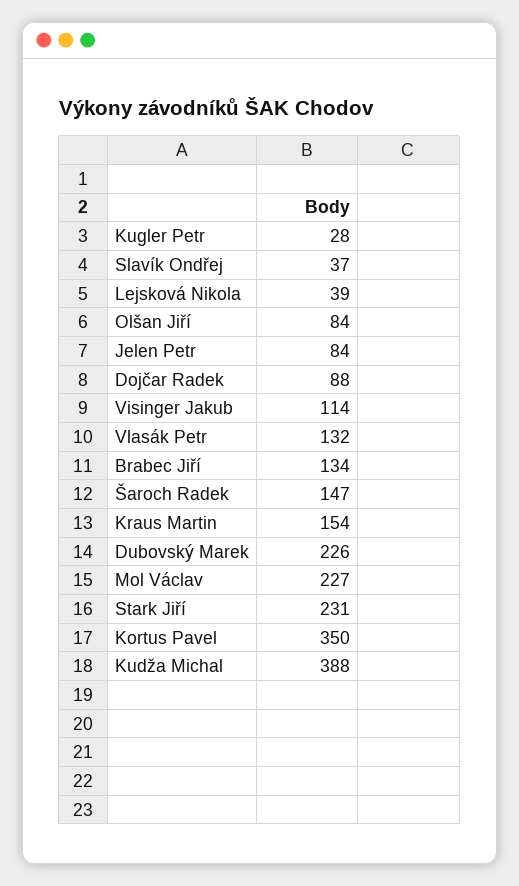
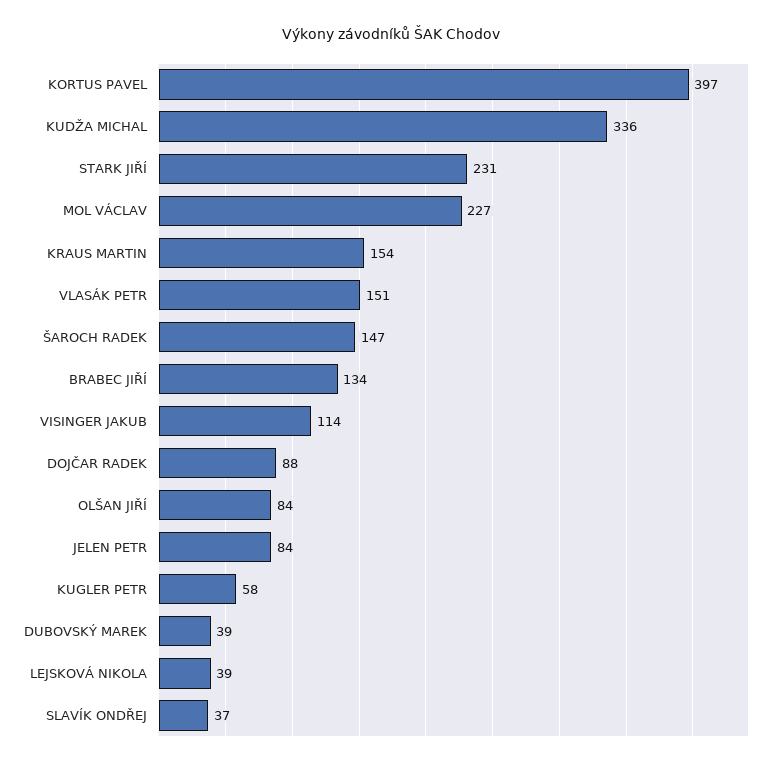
  {
-   "Kugler Petr": 28,
+   "Kugler Petr": 58,
    "Slavík Ondřej": 37,
    "Lejsková Nikola": 39,
    "Olšan Jiří": 84,
    "Jelen Petr": 84,
    "Dojčar Radek": 88,
    "Visinger Jakub": 114,
-   "Vlasák Petr": 132,
+   "Vlasák Petr": 151,
    "Brabec Jiří": 134,
    "Šaroch Radek": 147,
    "Kraus Martin": 154,
-   "Dubovský Marek": 226,
+   "Dubovský Marek": 39,
    "Mol Václav": 227,
    "Stark Jiří": 231,
-   "Kortus Pavel": 350,
+   "Kortus Pavel": 397,
-   "Kudža Michal": 388
+   "Kudža Michal": 336
  }

